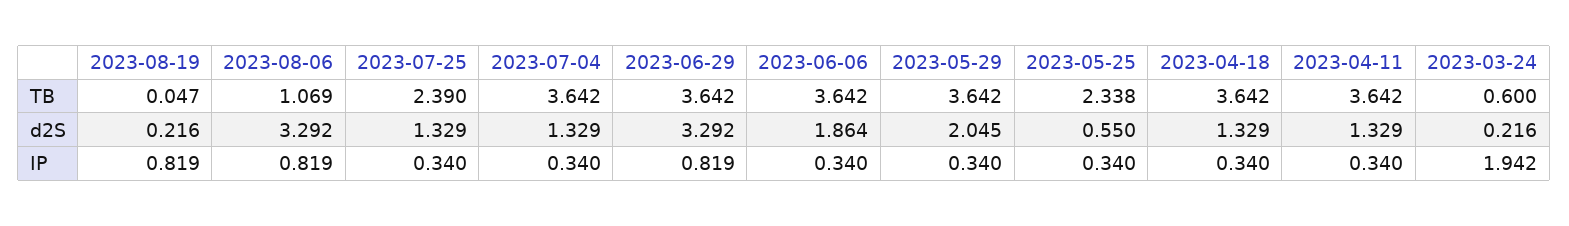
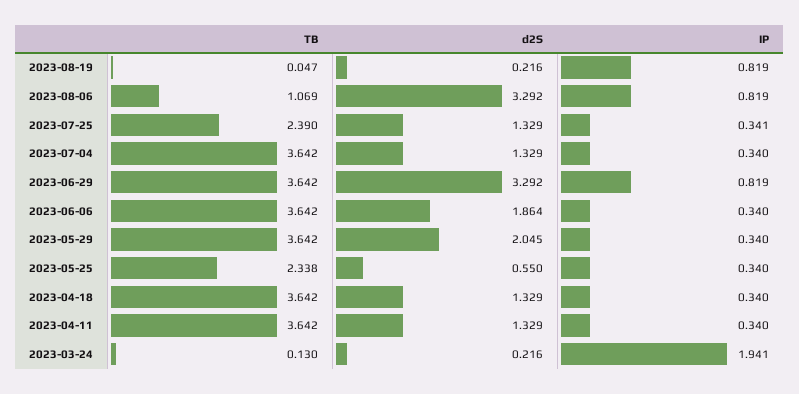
  {
    "2023-08-19": {
      "TB": 0.047,
      "d2S": 0.216,
      "IP": 0.819
    },
    "2023-08-06": {
      "TB": 1.069,
      "d2S": 3.292,
      "IP": 0.819
    },
    "2023-07-25": {
      "TB": 2.39,
      "d2S": 1.329,
-     "IP": 0.34
+     "IP": 0.341
    },
    "2023-07-04": {
      "TB": 3.642,
      "d2S": 1.329,
      "IP": 0.34
    },
    "2023-06-29": {
      "TB": 3.642,
      "d2S": 3.292,
      "IP": 0.819
    },
    "2023-06-06": {
      "TB": 3.642,
      "d2S": 1.864,
      "IP": 0.34
    },
    "2023-05-29": {
      "TB": 3.642,
      "d2S": 2.045,
      "IP": 0.34
    },
    "2023-05-25": {
      "TB": 2.338,
      "d2S": 0.55,
      "IP": 0.34
    },
    "2023-04-18": {
      "TB": 3.642,
      "d2S": 1.329,
      "IP": 0.34
    },
    "2023-04-11": {
      "TB": 3.642,
      "d2S": 1.329,
      "IP": 0.34
    },
    "2023-03-24": {
-     "TB": 0.6,
+     "TB": 0.13,
      "d2S": 0.216,
-     "IP": 1.942
+     "IP": 1.941
    }
  }

